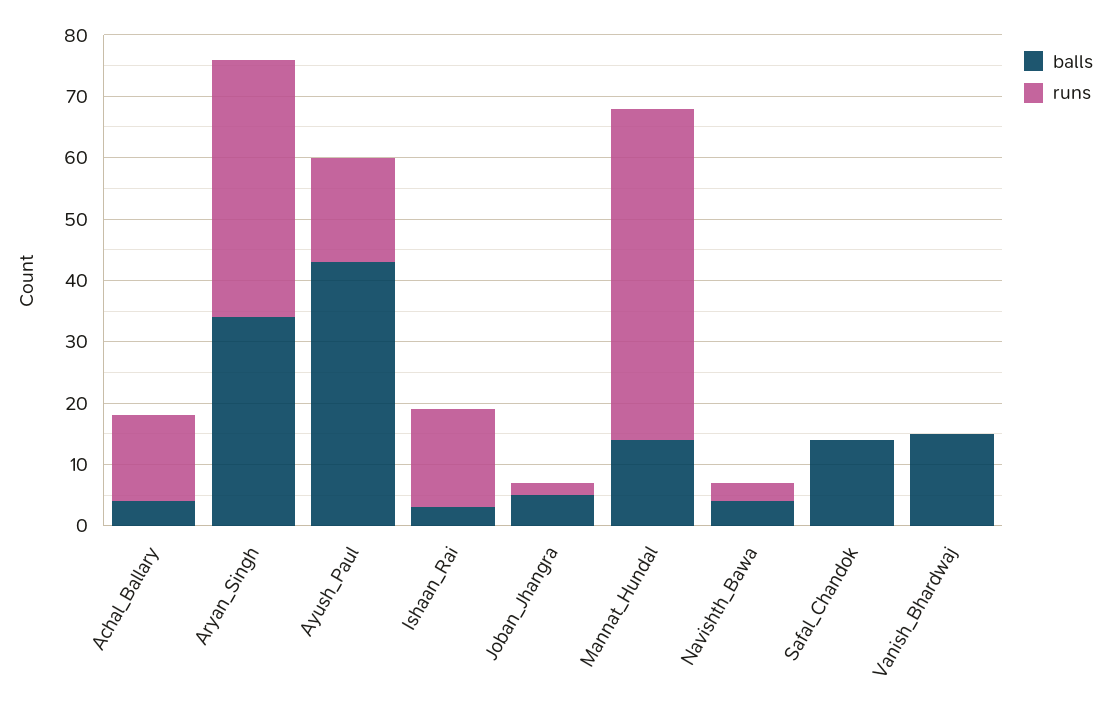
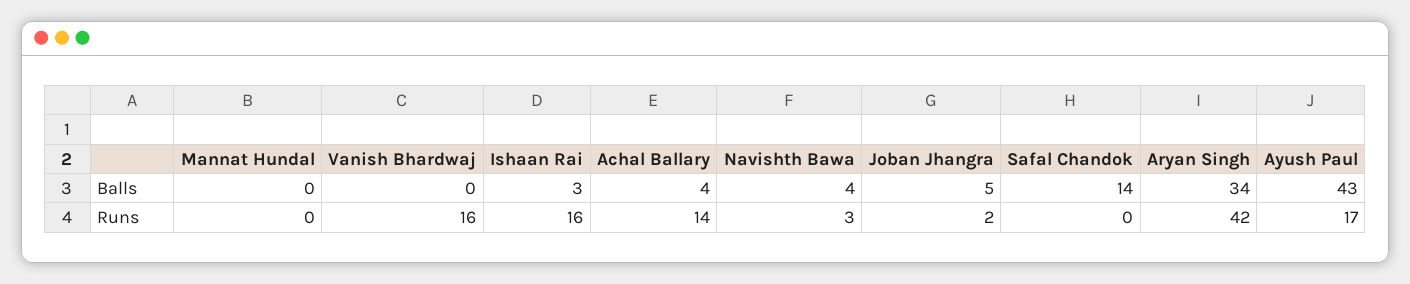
  {
    "balls": {
      "Achal_Ballary": 4,
      "Aryan_Singh": 34,
      "Ayush_Paul": 43,
      "Ishaan_Rai": 3,
      "Joban_Jhangra": 5,
-     "Mannat_Hundal": 15,
+     "Mannat_Hundal": 0,
      "Navishth_Bawa": 4,
      "Safal_Chandok": 14,
-     "Vanish_Bhardwaj": 15
+     "Vanish_Bhardwaj": 0
    },
    "runs": {
      "Achal_Ballary": 14,
      "Aryan_Singh": 42,
      "Ayush_Paul": 17,
      "Ishaan_Rai": 16,
      "Joban_Jhangra": 2,
-     "Mannat_Hundal": 55,
+     "Mannat_Hundal": 0,
      "Navishth_Bawa": 3,
      "Safal_Chandok": 0,
-     "Vanish_Bhardwaj": 0
+     "Vanish_Bhardwaj": 16
    }
  }

